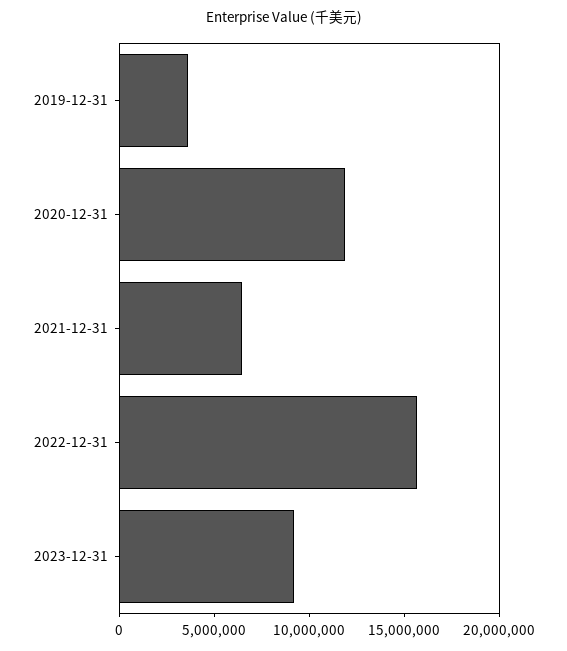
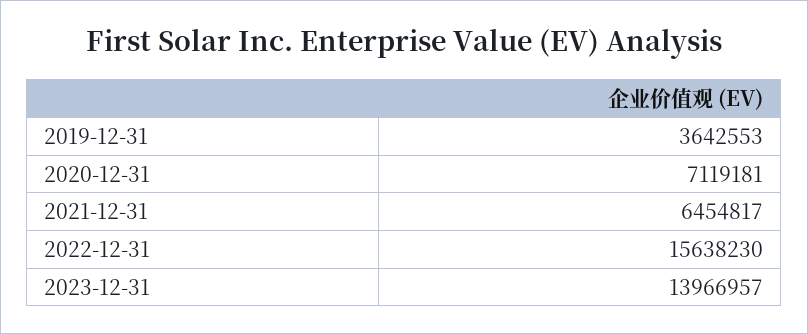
  {
    "2019-12-31": 3642553,
-   "2020-12-31": 12000000,
+   "2020-12-31": 7119181,
    "2021-12-31": 6454817,
    "2022-12-31": 15638230,
-   "2023-12-31": 9000000
+   "2023-12-31": 13966957
  }

